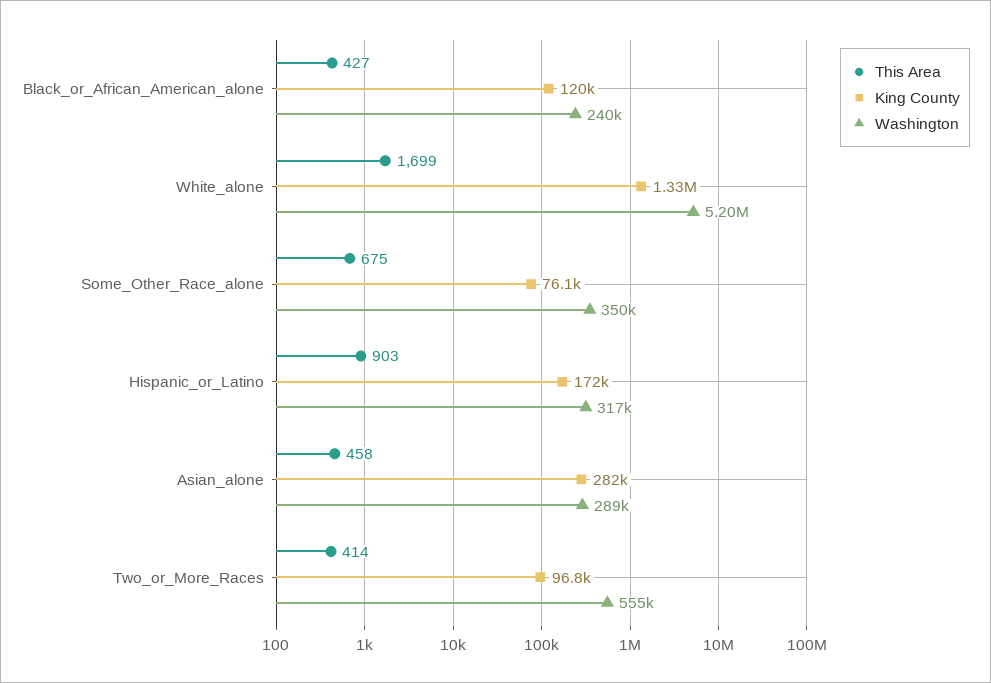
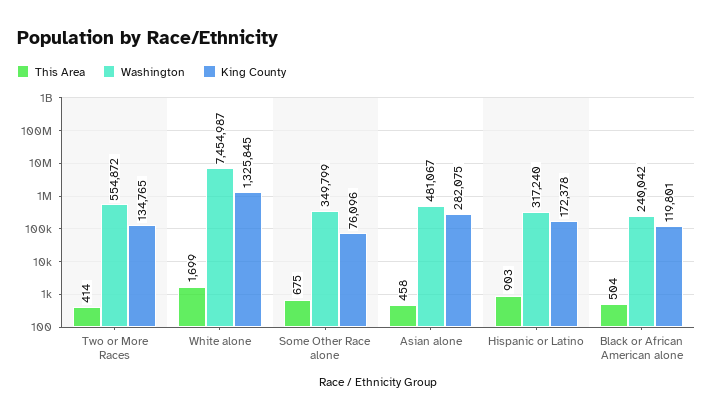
  {
    "This Area": {
-     "Black_or_African_American_alone": 427,
+     "Black_or_African_American_alone": 504,
      "White_alone": 1699,
      "Some_Other_Race_alone": 675,
      "Hispanic_or_Latino": 903,
      "Asian_alone": 458,
      "Two_or_More_Races": 414
    },
    "King County": {
      "Black_or_African_American_alone": 119801,
      "White_alone": 1325845,
      "Some_Other_Race_alone": 76096,
      "Hispanic_or_Latino": 172378,
      "Asian_alone": 282075,
-     "Two_or_More_Races": 96800
+     "Two_or_More_Races": 134765
    },
    "Washington": {
      "Black_or_African_American_alone": 240042,
-     "White_alone": 5200000,
+     "White_alone": 7454987,
      "Some_Other_Race_alone": 349799,
      "Hispanic_or_Latino": 317240,
-     "Asian_alone": 289000,
+     "Asian_alone": 481067,
      "Two_or_More_Races": 554872
    }
  }

